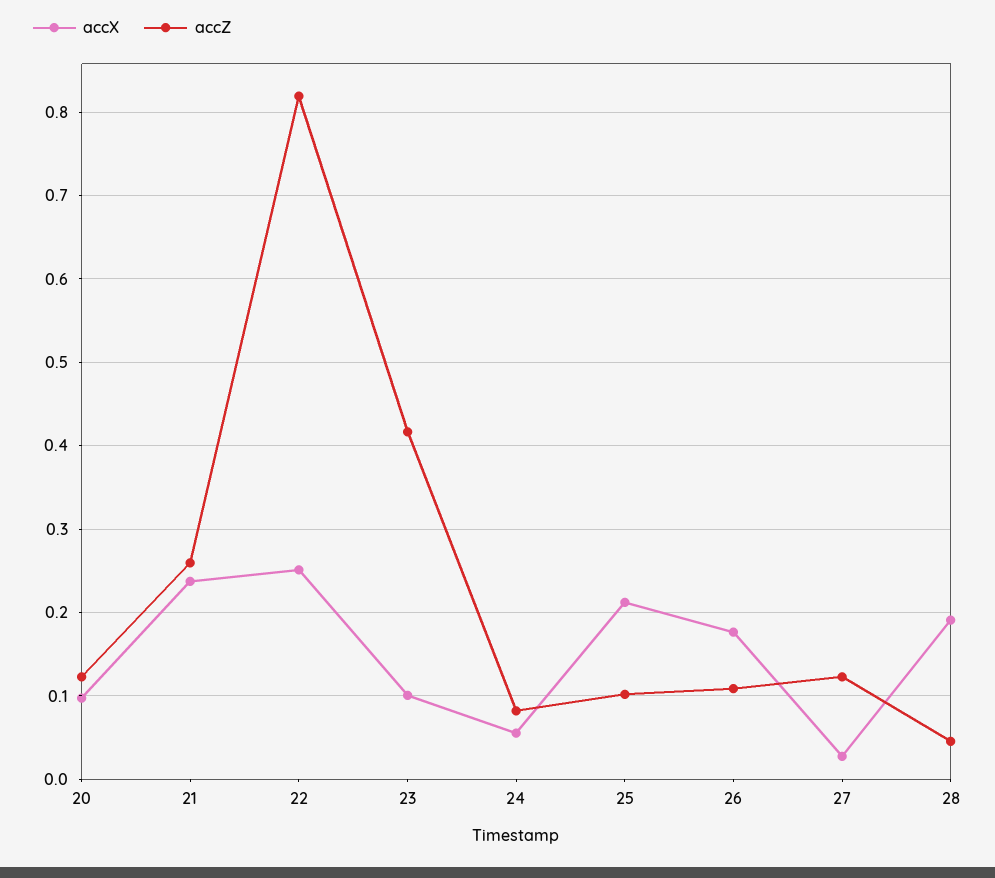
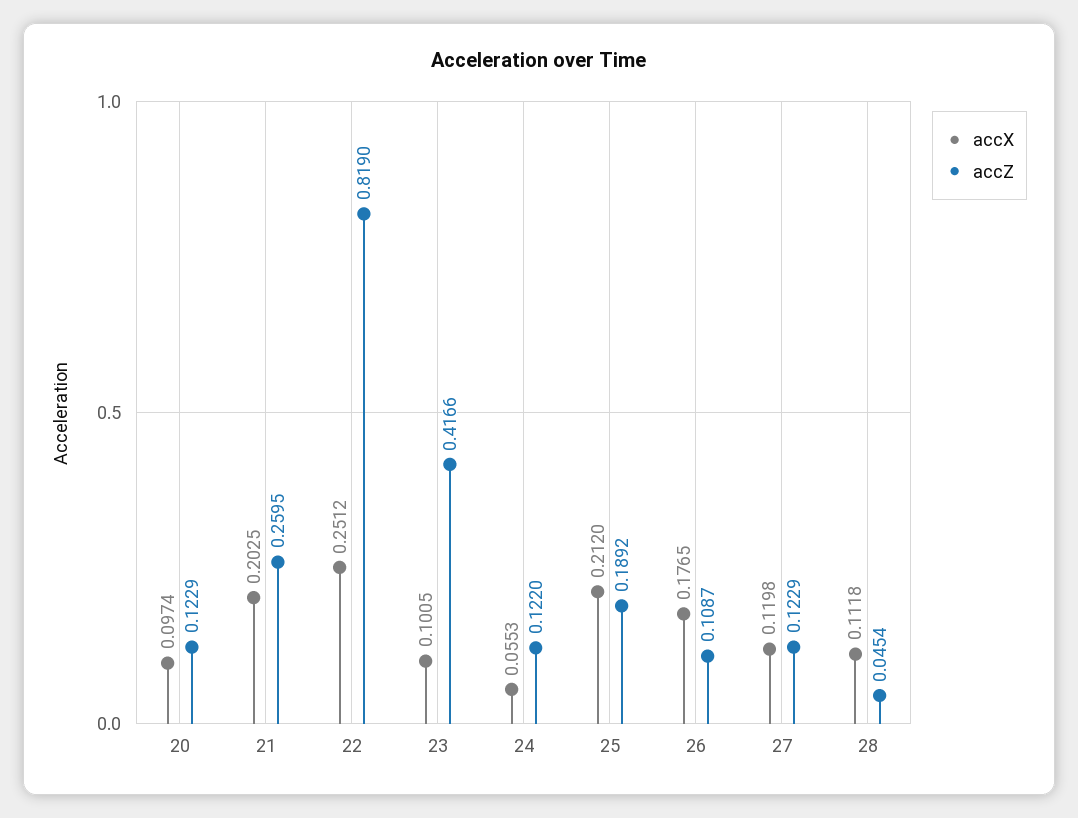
  {
    "accX": {
      "20": 0.0974,
-     "21": 0.24,
+     "21": 0.2025,
      "22": 0.2512,
      "23": 0.1005,
      "24": 0.0553,
      "25": 0.212,
      "26": 0.1765,
-     "27": 0.03,
+     "27": 0.1198,
-     "28": 0.19
+     "28": 0.1118
    },
    "accZ": {
      "20": 0.1229,
      "21": 0.2595,
      "22": 0.819,
      "23": 0.4166,
-     "24": 0.08,
+     "24": 0.122,
-     "25": 0.1,
+     "25": 0.1892,
      "26": 0.1087,
      "27": 0.1229,
      "28": 0.0454
    }
  }

